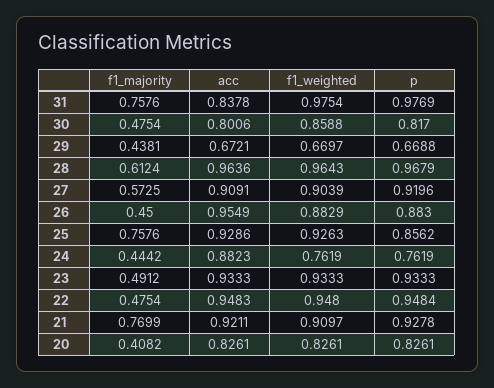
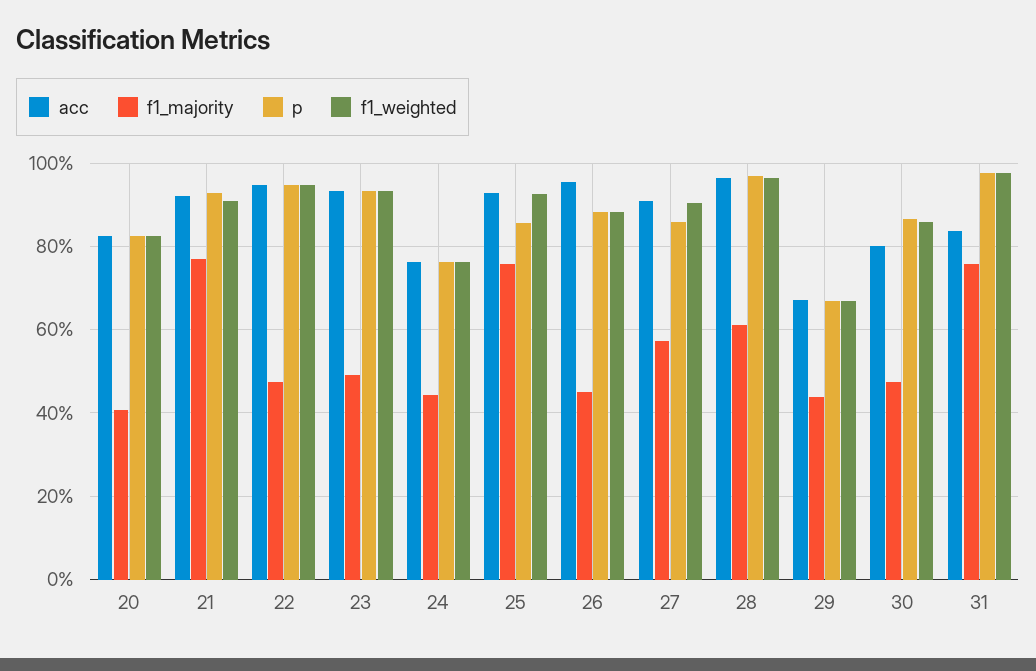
  {
    "f1_majority": {
      "31": 0.7576,
      "30": 0.4754,
      "29": 0.4381,
      "28": 0.6124,
      "27": 0.5725,
      "26": 0.45,
      "25": 0.7576,
      "24": 0.4442,
      "23": 0.4912,
      "22": 0.4754,
      "21": 0.7699,
      "20": 0.4082
    },
    "acc": {
      "31": 0.8378,
      "30": 0.8006,
      "29": 0.6721,
      "28": 0.9636,
      "27": 0.9091,
      "26": 0.9549,
      "25": 0.9286,
-     "24": 0.8823,
+     "24": 0.76,
      "23": 0.9333,
      "22": 0.9483,
      "21": 0.9211,
      "20": 0.8261
    },
    "f1_weighted": {
      "31": 0.9754,
      "30": 0.8588,
      "29": 0.6697,
      "28": 0.9643,
      "27": 0.9039,
      "26": 0.8829,
      "25": 0.9263,
      "24": 0.7619,
      "23": 0.9333,
      "22": 0.948,
      "21": 0.9097,
      "20": 0.8261
    },
    "p": {
      "31": 0.9769,
-     "30": 0.817,
+     "30": 0.86,
      "29": 0.6688,
      "28": 0.9679,
-     "27": 0.9196,
+     "27": 0.86,
      "26": 0.883,
      "25": 0.8562,
      "24": 0.7619,
      "23": 0.9333,
      "22": 0.9484,
      "21": 0.9278,
      "20": 0.8261
    }
  }

